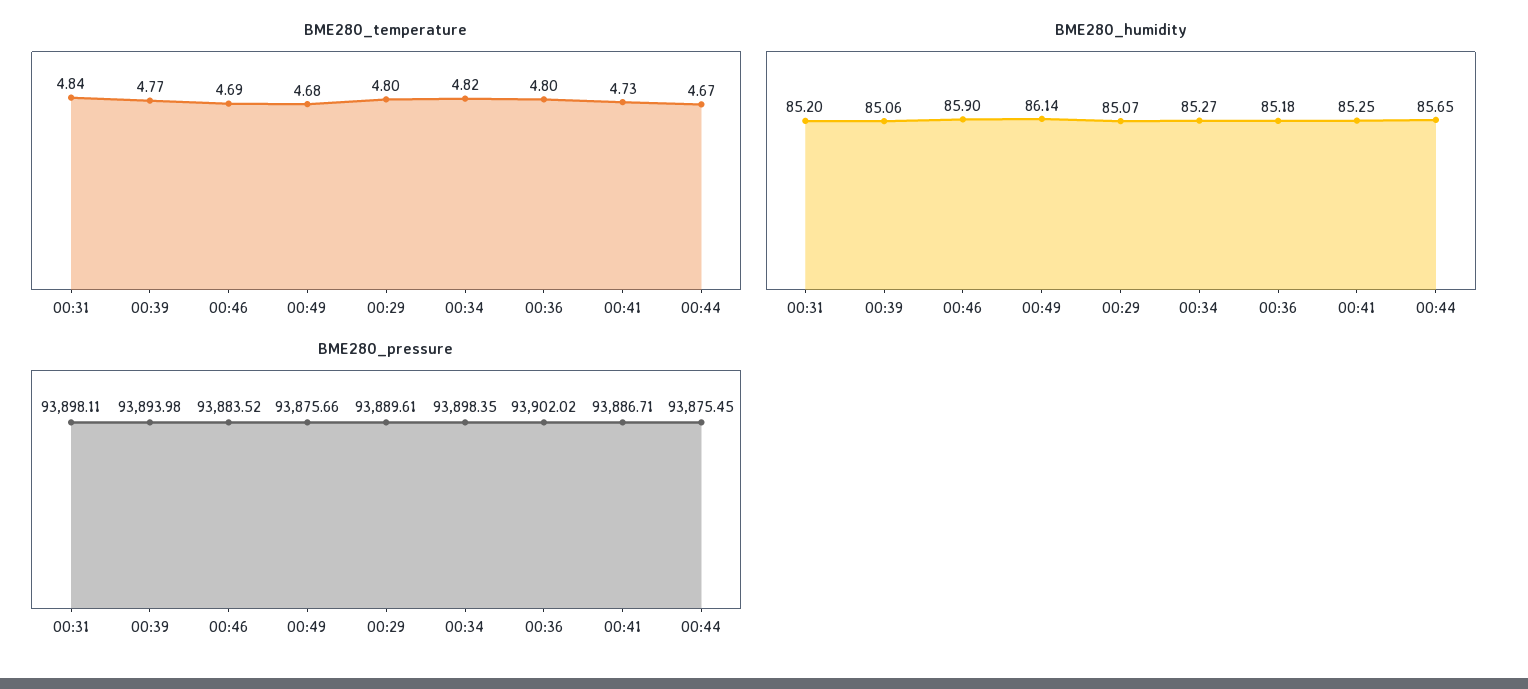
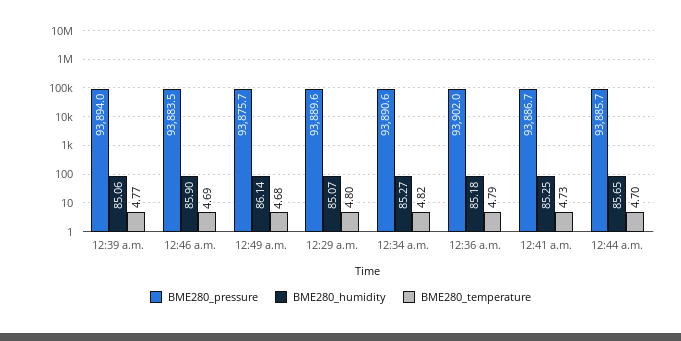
  {
    "BME280_temperature": {
-     "00:31": 4.84,
      "00:39": 4.77,
      "00:46": 4.69,
      "00:49": 4.68,
      "00:29": 4.8,
      "00:34": 4.82,
-     "00:36": 4.8,
+     "00:36": 4.79,
      "00:41": 4.73,
-     "00:44": 4.67
+     "00:44": 4.7
    },
    "BME280_humidity": {
-     "00:31": 85.2,
      "00:39": 85.06,
      "00:46": 85.9,
      "00:49": 86.14,
      "00:29": 85.07,
      "00:34": 85.27,
      "00:36": 85.18,
      "00:41": 85.25,
      "00:44": 85.65
    },
    "BME280_pressure": {
-     "00:31": 93898.11,
      "00:39": 93893.98,
      "00:46": 93883.52,
      "00:49": 93875.66,
      "00:29": 93889.61,
-     "00:34": 93898.35,
+     "00:34": 93890.6,
      "00:36": 93902.02,
      "00:41": 93886.71,
-     "00:44": 93875.45
+     "00:44": 93885.7
    }
  }

